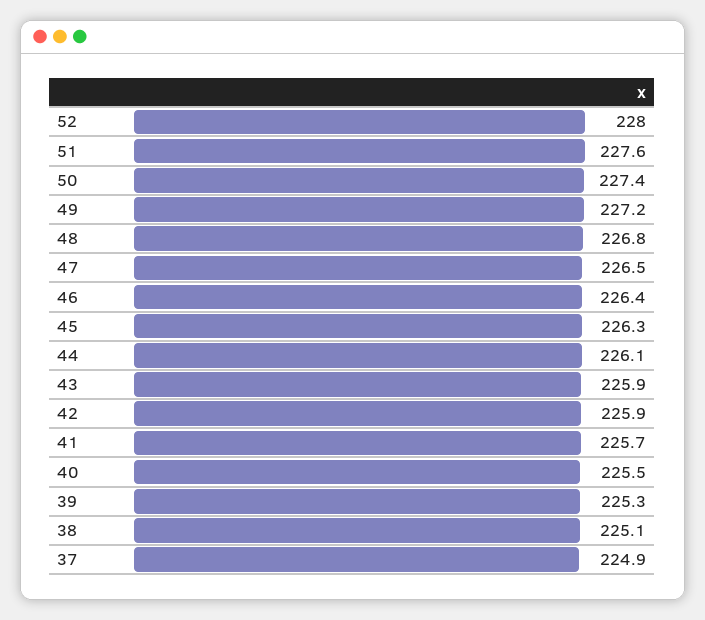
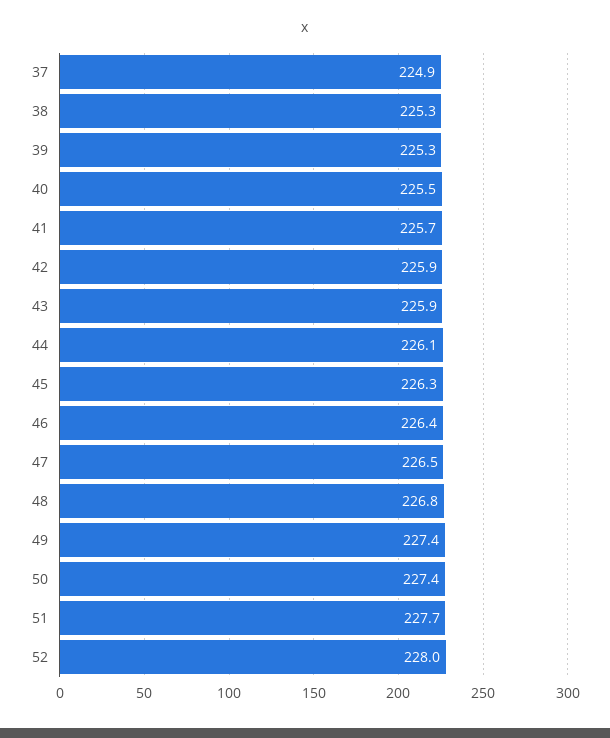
  {
    "52": 228,
-   "51": 227.6,
+   "51": 227.7,
    "50": 227.4,
-   "49": 227.2,
+   "49": 227.4,
    "48": 226.8,
    "47": 226.5,
    "46": 226.4,
    "45": 226.3,
    "44": 226.1,
    "43": 225.9,
    "42": 225.9,
    "41": 225.7,
    "40": 225.5,
    "39": 225.3,
-   "38": 225.1,
+   "38": 225.3,
    "37": 224.9
  }

